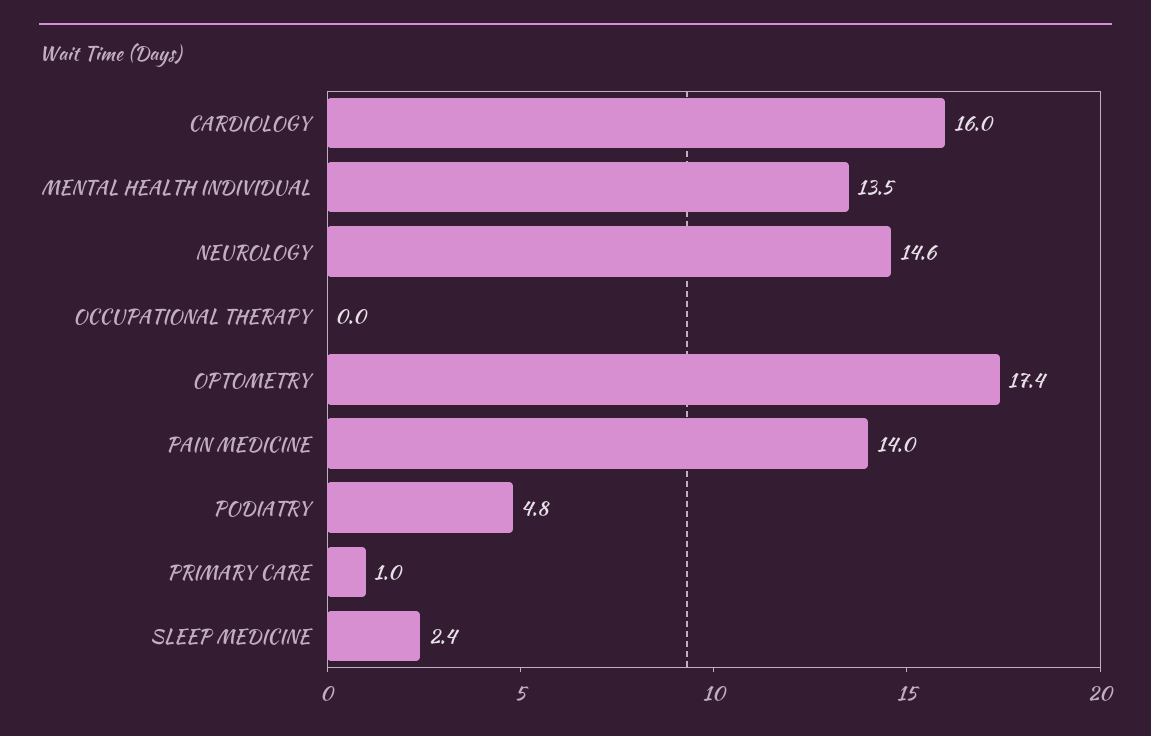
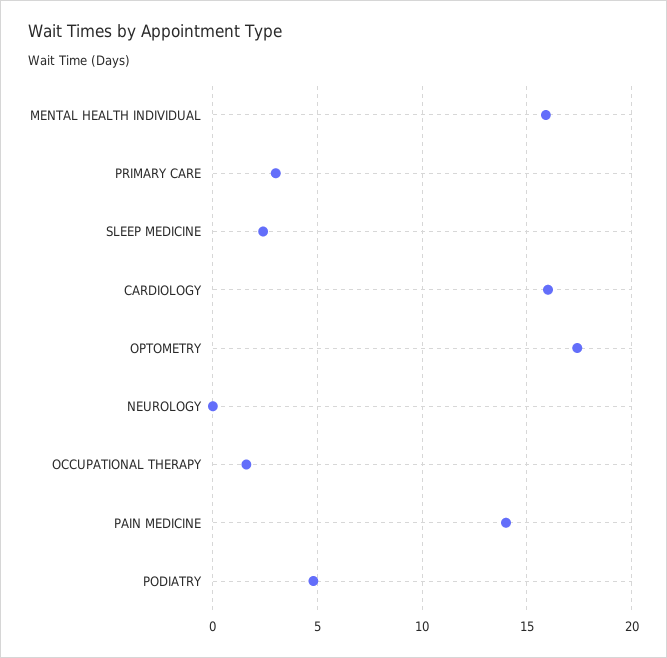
  {
    "CARDIOLOGY": 16,
-   "MENTAL HEALTH INDIVIDUAL": 13.5,
+   "MENTAL HEALTH INDIVIDUAL": 16,
-   "NEUROLOGY": 14.6,
+   "NEUROLOGY": 0,
-   "OCCUPATIONAL THERAPY": 0,
+   "OCCUPATIONAL THERAPY": 1.5,
    "OPTOMETRY": 17.4,
    "PAIN MEDICINE": 14,
    "PODIATRY": 4.8,
-   "PRIMARY CARE": 1,
+   "PRIMARY CARE": 3,
    "SLEEP MEDICINE": 2.4
  }

